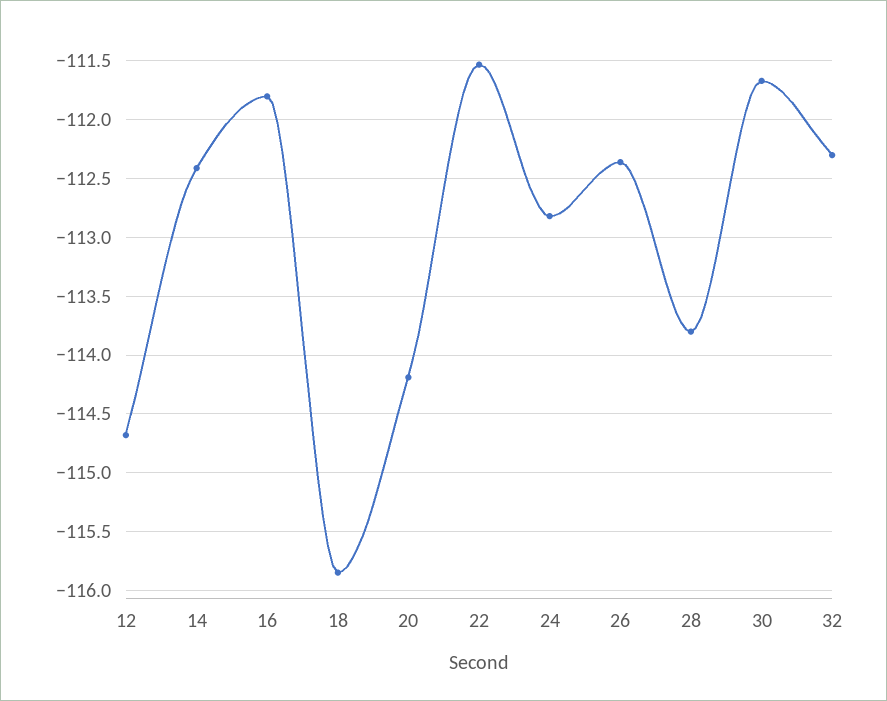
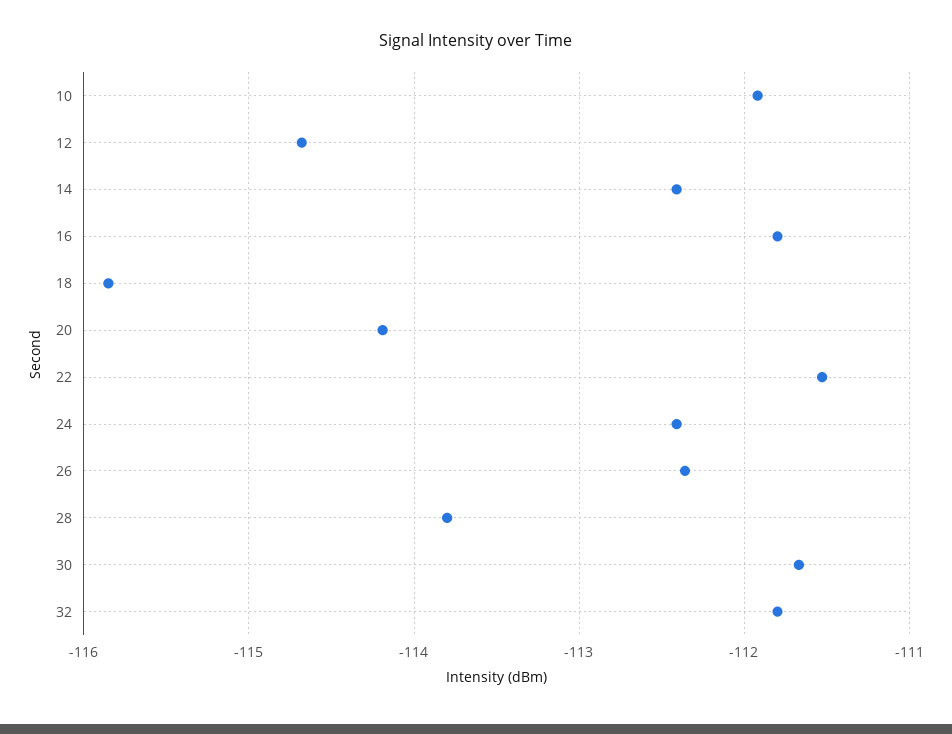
  {
    "12": -114.7,
    "14": -112.4,
    "16": -111.8,
    "18": -115.9,
    "20": -114.2,
    "22": -111.5,
-   "24": -112.8,
+   "24": -112.4,
    "26": -112.4,
    "28": -113.8,
    "30": -111.7,
-   "32": -112.3
+   "32": -111.8,
+   "10": -111.9
  }

